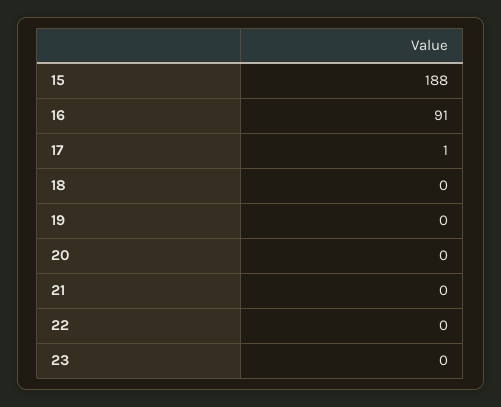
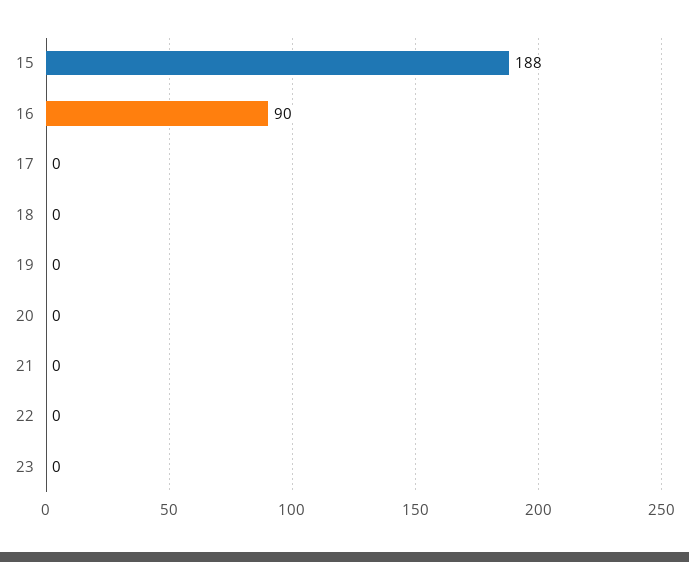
  {
    "15": 188,
-   "16": 91,
+   "16": 90,
-   "17": 1,
+   "17": 0,
    "18": 0,
    "19": 0,
    "20": 0,
    "21": 0,
    "22": 0,
    "23": 0
  }

